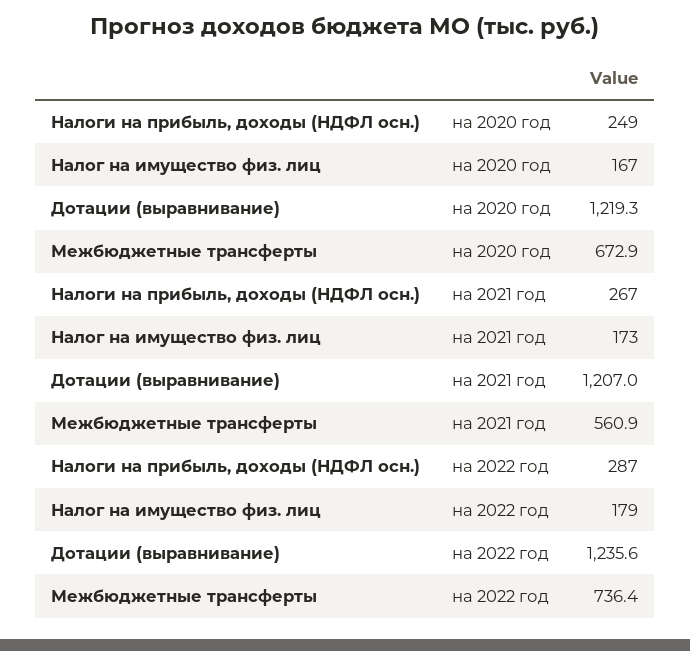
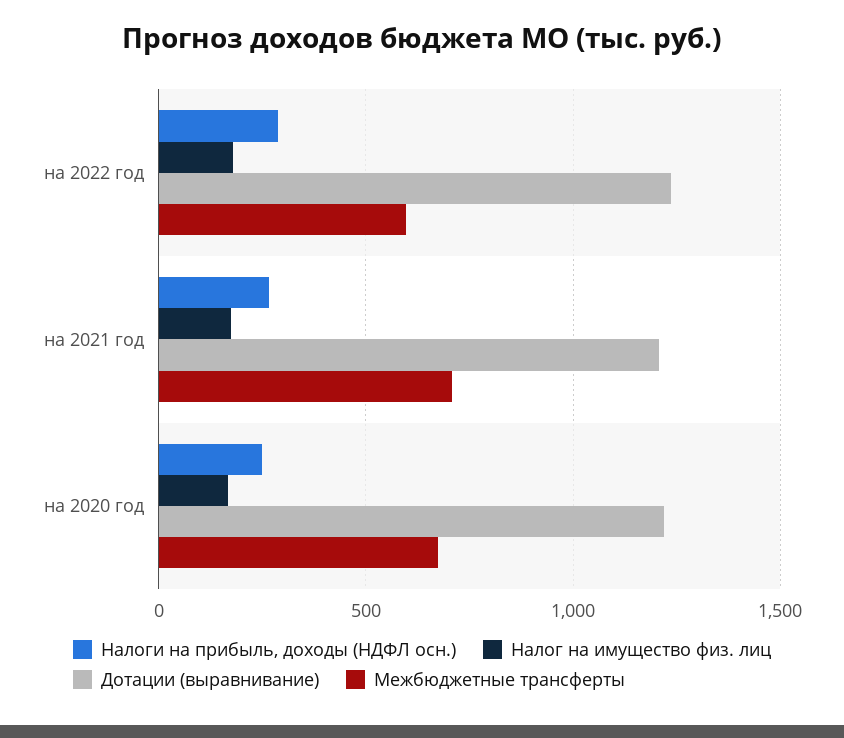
  {
    "Налоги на прибыль, доходы (НДФЛ осн.)": {
      "на 2020 год": 249,
      "на 2021 год": 267,
      "на 2022 год": 287
    },
    "Налог на имущество физ. лиц": {
      "на 2020 год": 167,
      "на 2021 год": 173,
      "на 2022 год": 179
    },
    "Дотации (выравнивание)": {
      "на 2020 год": 1219.3,
      "на 2021 год": 1207,
      "на 2022 год": 1235.6
    },
    "Межбюджетные трансферты": {
      "на 2020 год": 672.9,
-     "на 2021 год": 560.9,
+     "на 2021 год": 700,
-     "на 2022 год": 736.4
+     "на 2022 год": 600
    }
  }

